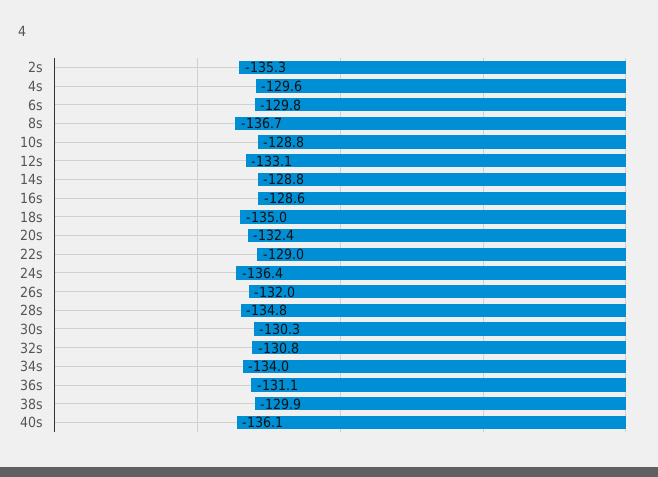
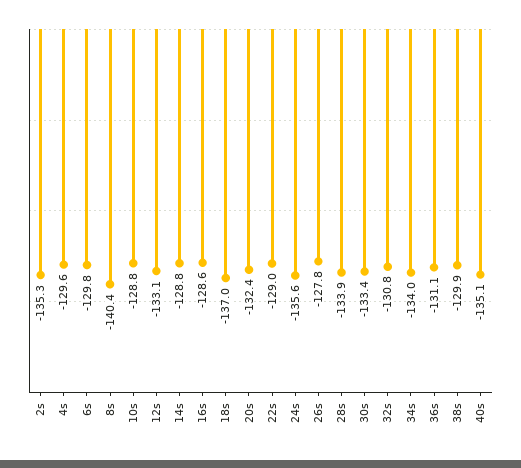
  {
    "2s": -135.3,
    "4s": -129.6,
    "6s": -129.8,
-   "8s": -136.7,
+   "8s": -140.4,
    "10s": -128.8,
    "12s": -133.1,
    "14s": -128.8,
    "16s": -128.6,
-   "18s": -135,
+   "18s": -137,
    "20s": -132.4,
    "22s": -129,
-   "24s": -136.4,
+   "24s": -135.6,
-   "26s": -132,
+   "26s": -127.8,
-   "28s": -134.8,
+   "28s": -133.9,
-   "30s": -130.3,
+   "30s": -133.4,
    "32s": -130.8,
    "34s": -134,
    "36s": -131.1,
    "38s": -129.9,
-   "40s": -136.1
+   "40s": -135.1
  }

